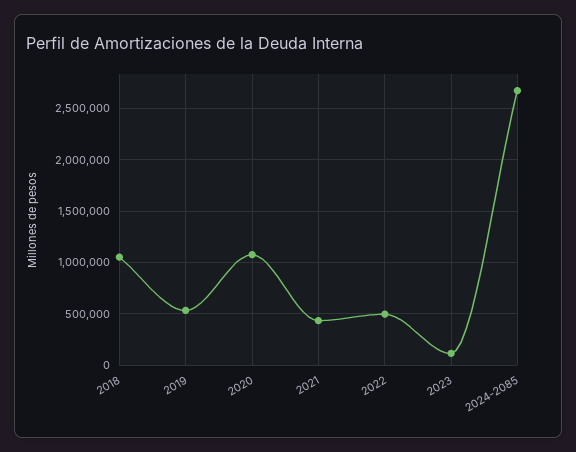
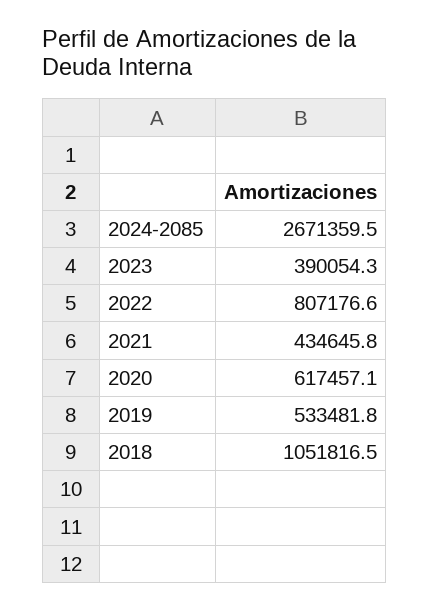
  {
    "2018": 1051816.5,
    "2019": 533481.8,
-   "2020": 1100000,
+   "2020": 617457.1,
    "2021": 434645.8,
-   "2022": 500000,
+   "2022": 807176.6,
-   "2023": 100000,
+   "2023": 390054.3,
    "2024-2085": 2671359.5
  }

